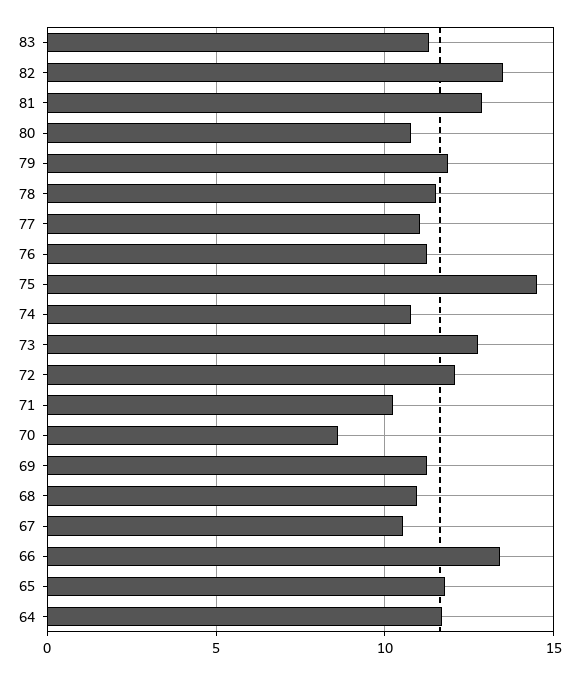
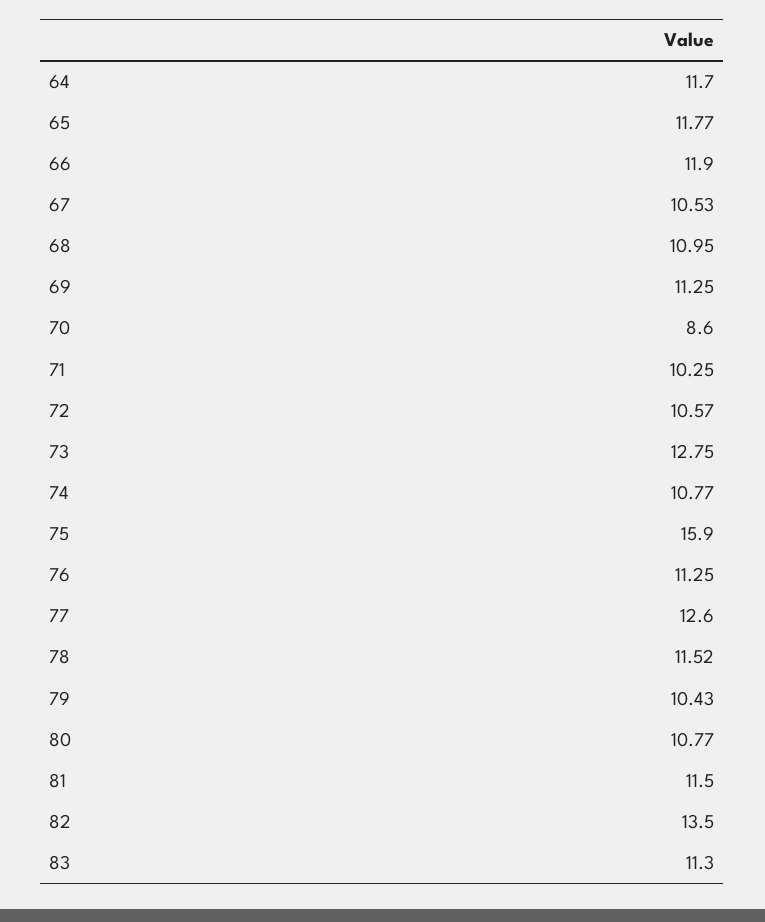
  {
    "83": 11.3,
    "82": 13.5,
-   "81": 13,
+   "81": 11.5,
    "80": 10.77,
-   "79": 12,
+   "79": 10.43,
    "78": 11.52,
-   "77": 11,
+   "77": 12.6,
    "76": 11.25,
-   "75": 14.5,
+   "75": 15.9,
    "74": 10.77,
    "73": 12.75,
-   "72": 12,
+   "72": 10.57,
    "71": 10.25,
    "70": 8.6,
    "69": 11.25,
    "68": 10.95,
    "67": 10.53,
-   "66": 13.5,
+   "66": 11.9,
    "65": 11.77,
    "64": 11.7
  }

